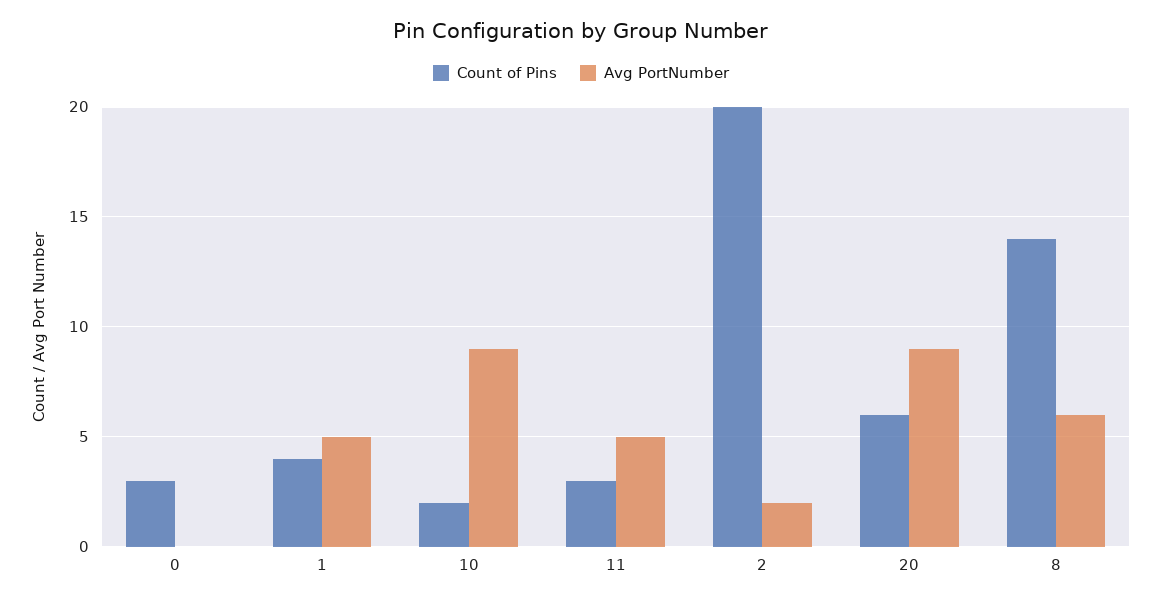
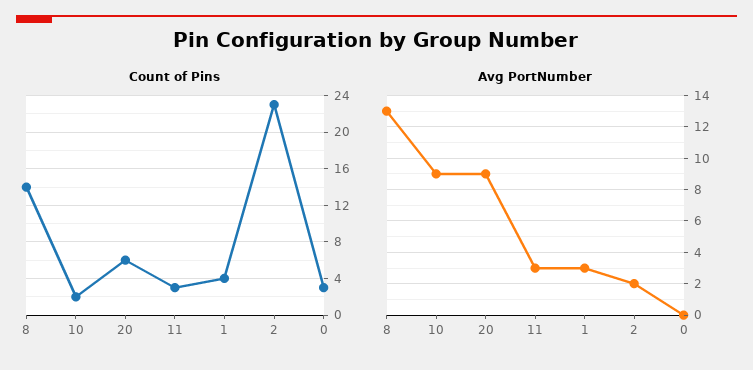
  {
    "Count of Pins": {
      "0": 3,
      "1": 4,
      "10": 2,
      "11": 3,
-     "2": 20,
+     "2": 23,
      "20": 6,
      "8": 14
    },
    "Avg PortNumber": {
      "0": 0,
-     "1": 5,
+     "1": 3,
      "10": 9,
-     "11": 5,
+     "11": 3,
      "2": 2,
      "20": 9,
-     "8": 6
+     "8": 13
    }
  }

